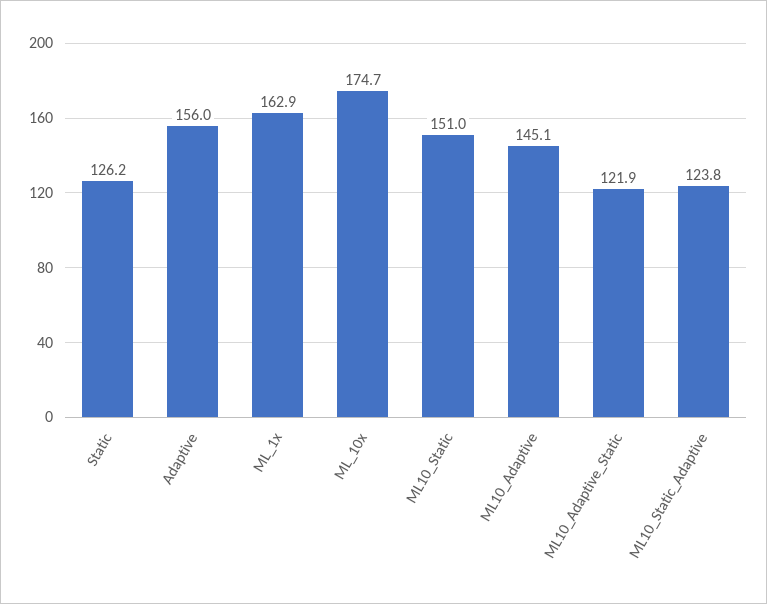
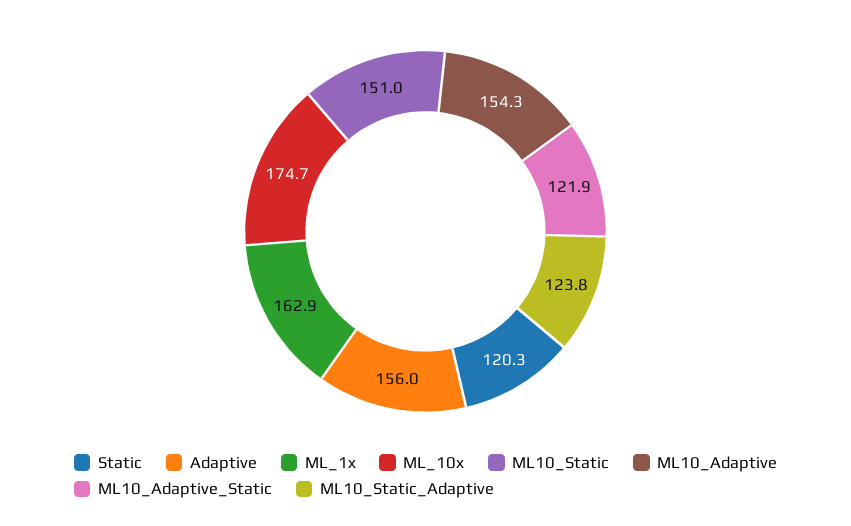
  {
-   "Static": 126.2,
+   "Static": 120.3,
    "Adaptive": 156,
    "ML_1x": 162.9,
    "ML_10x": 174.7,
    "ML10_Static": 151,
-   "ML10_Adaptive": 145.1,
+   "ML10_Adaptive": 154.3,
    "ML10_Adaptive_Static": 121.9,
    "ML10_Static_Adaptive": 123.8
  }

